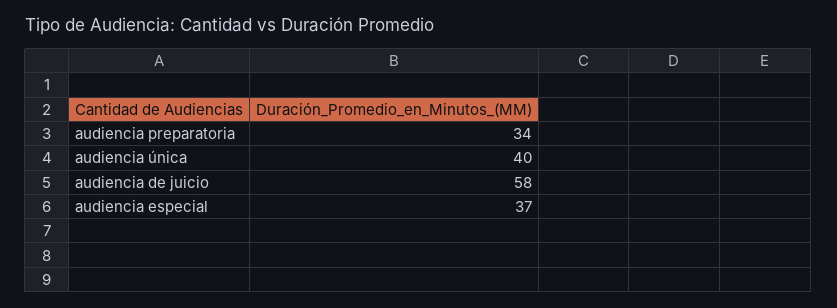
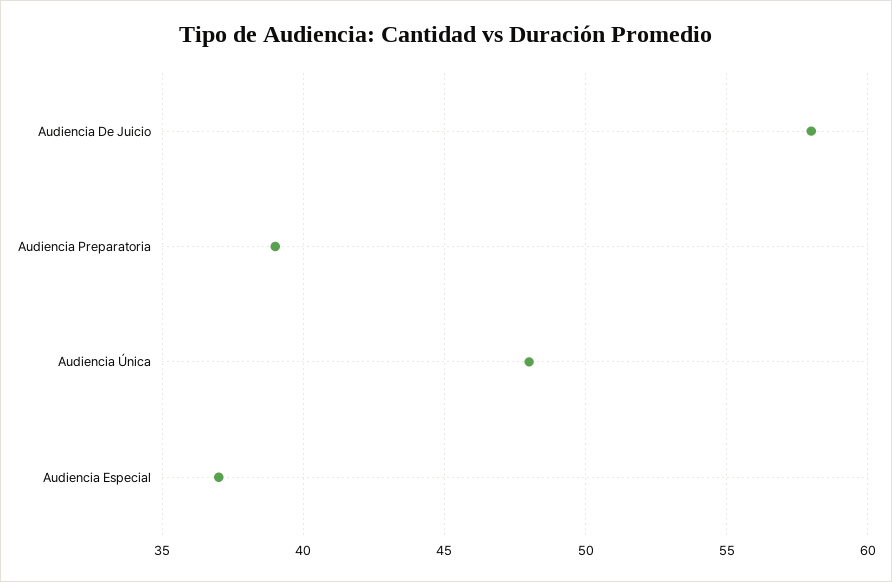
  {
-   "audiencia preparatoria": 34,
+   "audiencia preparatoria": 39,
-   "audiencia única": 40,
+   "audiencia única": 48,
    "audiencia de juicio": 58,
    "audiencia especial": 37
  }

